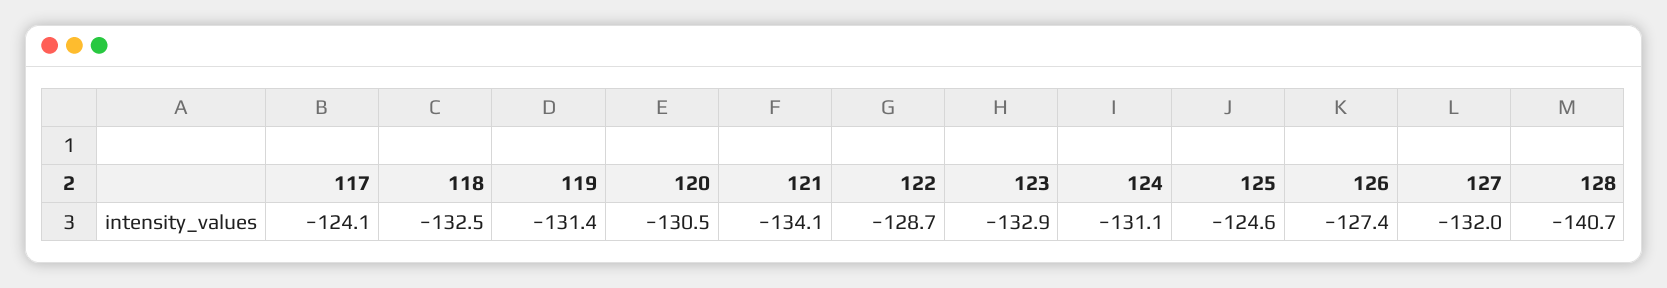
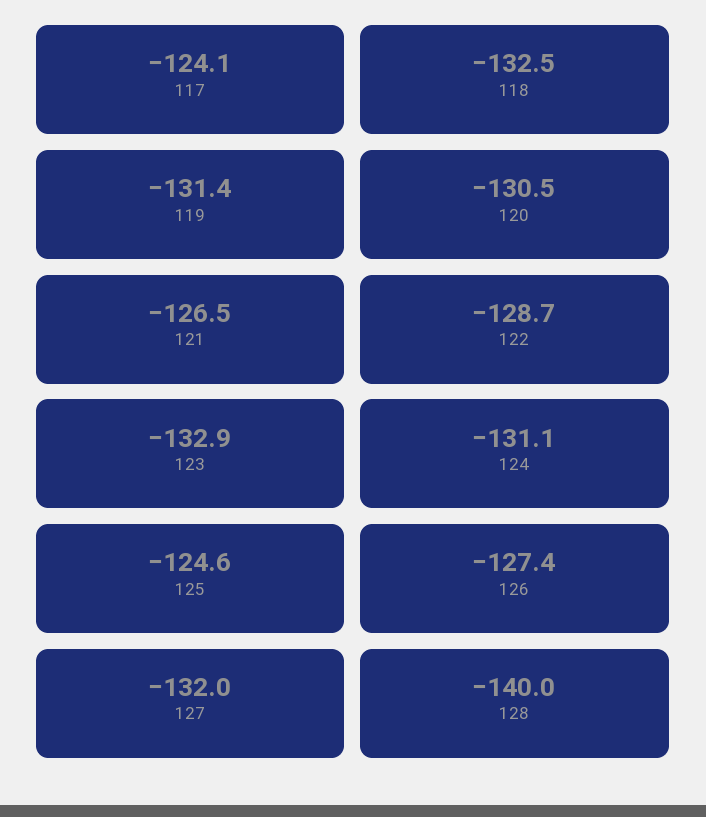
  {
    "117": -124.1,
    "118": -132.5,
    "119": -131.4,
    "120": -130.5,
-   "121": -134.1,
+   "121": -126.5,
    "122": -128.7,
    "123": -132.9,
    "124": -131.1,
    "125": -124.6,
    "126": -127.4,
    "127": -132,
-   "128": -140.7
+   "128": -140
  }

